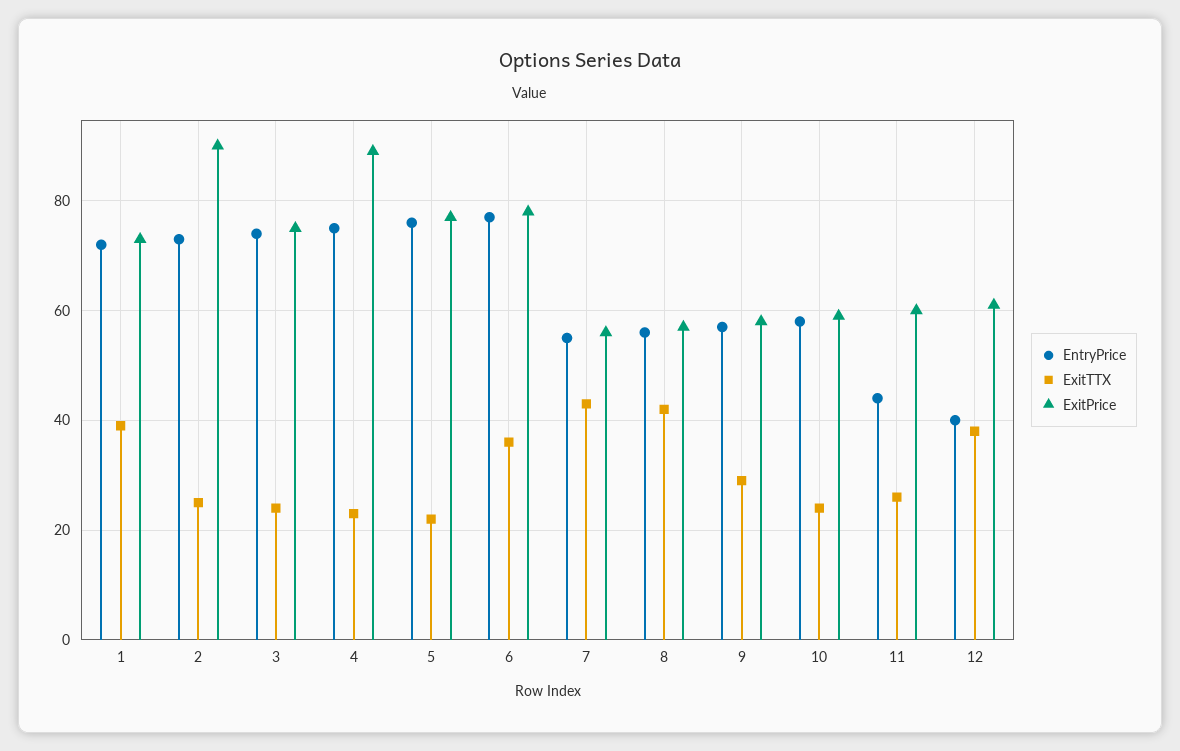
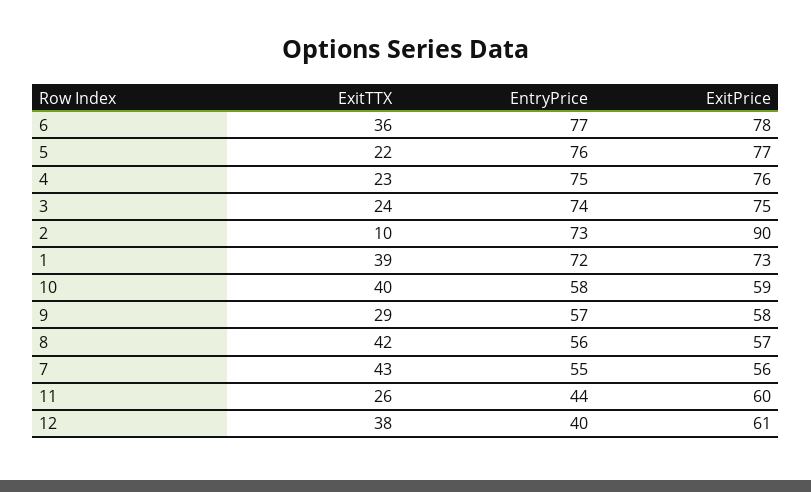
  {
    "EntryPrice": {
      "1": 72,
      "2": 73,
      "3": 74,
      "4": 75,
      "5": 76,
      "6": 77,
      "7": 55,
      "8": 56,
      "9": 57,
      "10": 58,
      "11": 44,
      "12": 40
    },
    "ExitTTX": {
      "1": 39,
-     "2": 25,
+     "2": 10,
      "3": 24,
      "4": 23,
      "5": 22,
      "6": 36,
      "7": 43,
      "8": 42,
      "9": 29,
-     "10": 25,
+     "10": 40,
      "11": 26,
      "12": 38
    },
    "ExitPrice": {
      "1": 73,
      "2": 90,
      "3": 75,
-     "4": 90,
+     "4": 76,
      "5": 77,
      "6": 78,
      "7": 56,
      "8": 57,
      "9": 58,
      "10": 59,
      "11": 60,
      "12": 61
    }
  }

